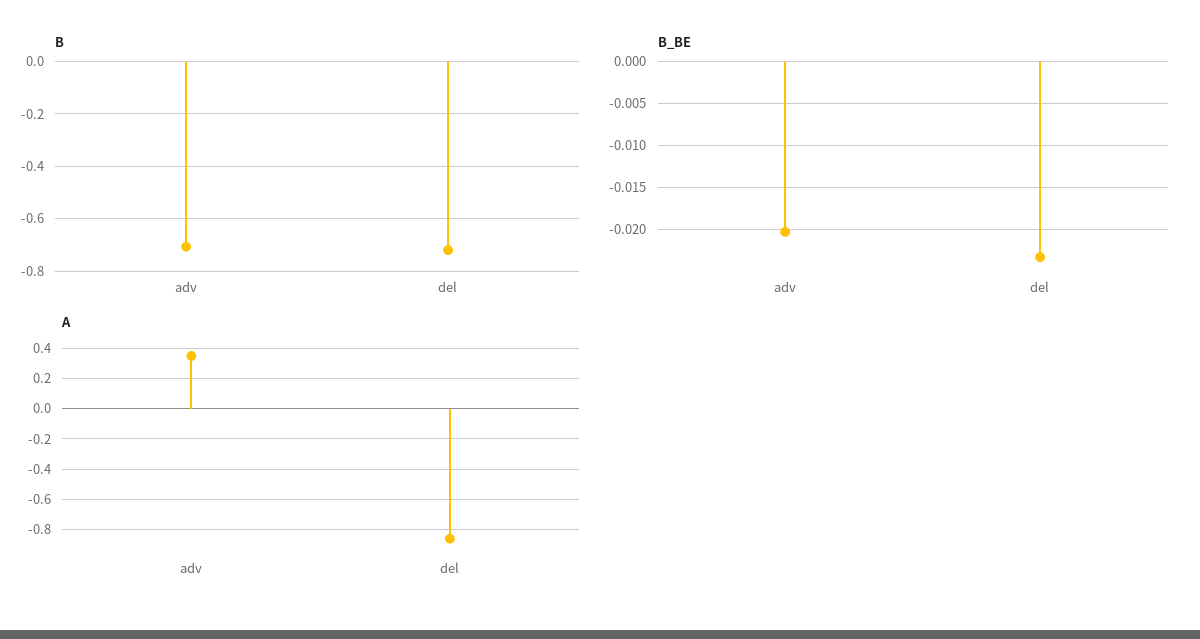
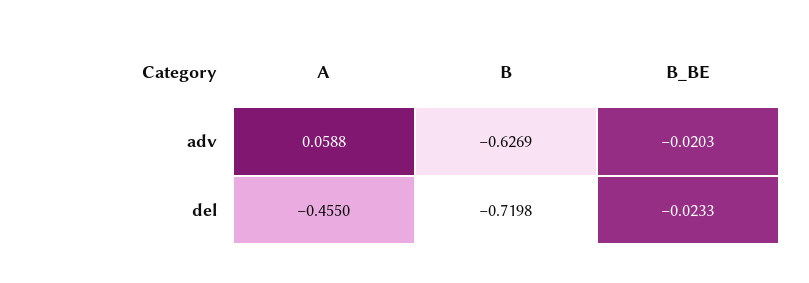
  {
    "B": {
-     "adv": -0.7,
+     "adv": -0.6269,
      "del": -0.7198
    },
    "B_BE": {
      "adv": -0.0203,
      "del": -0.0233
    },
    "A": {
-     "adv": 0.35,
+     "adv": 0.0588,
-     "del": -0.85
+     "del": -0.455
    }
  }

